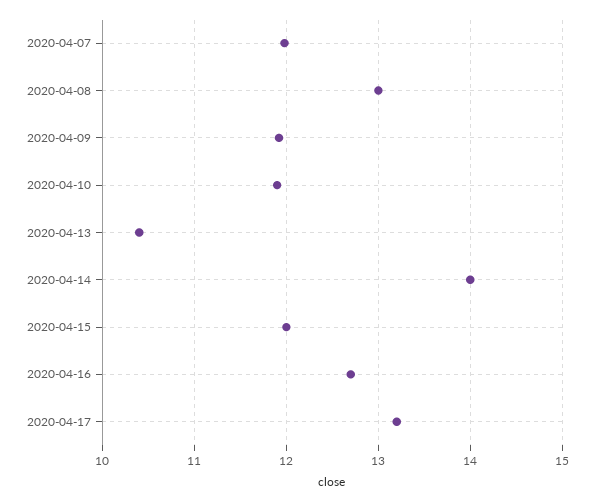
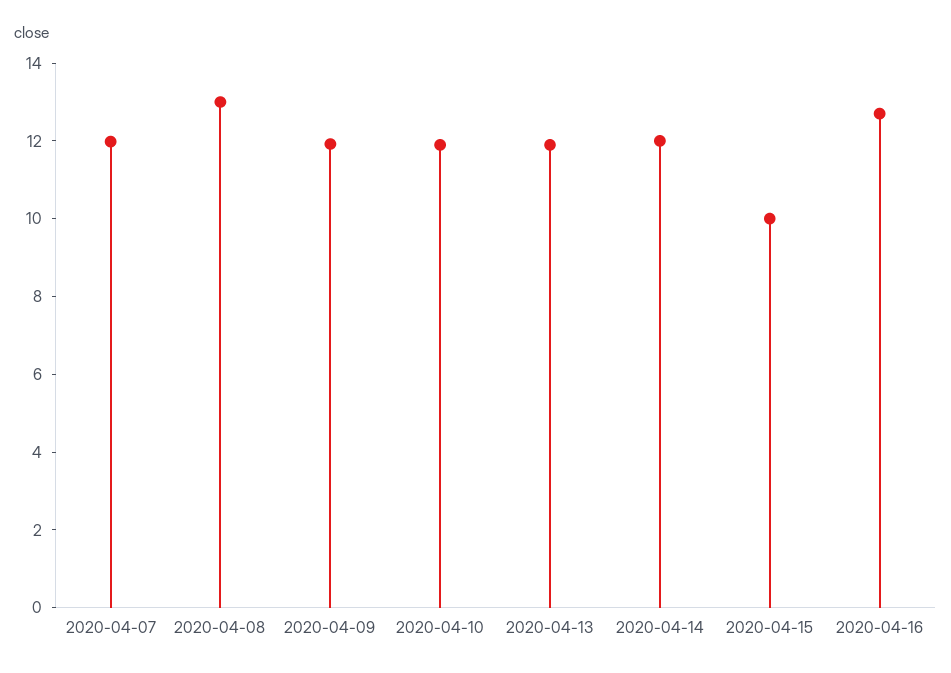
  {
    "2020-04-07": 12,
    "2020-04-08": 13,
    "2020-04-09": 11.9,
    "2020-04-10": 11.9,
-   "2020-04-13": 10.4,
+   "2020-04-13": 12,
-   "2020-04-14": 14,
+   "2020-04-14": 12,
-   "2020-04-15": 12,
+   "2020-04-15": 10,
-   "2020-04-16": 12.7,
+   "2020-04-16": 12.7
-   "2020-04-17": 13.2
  }

